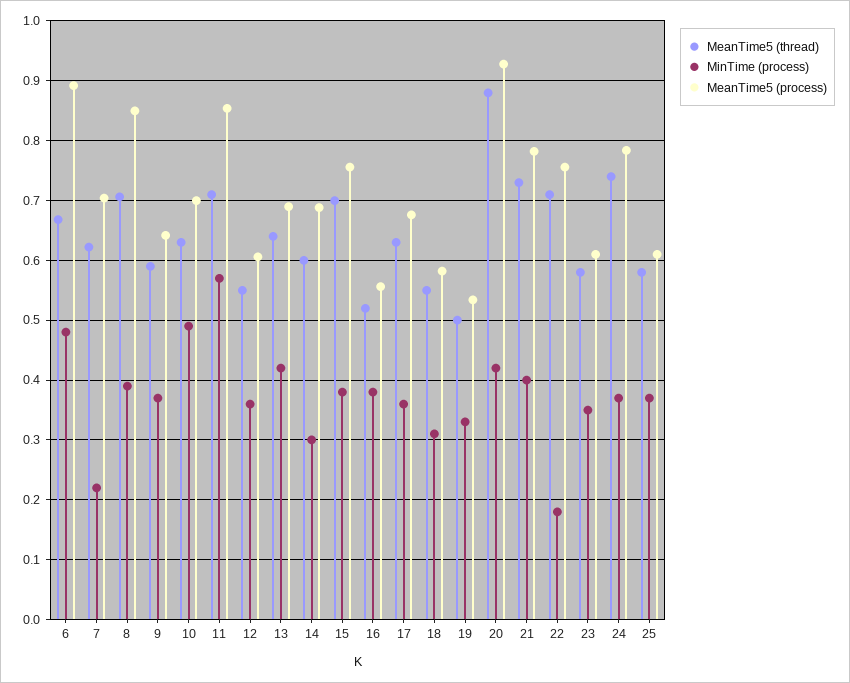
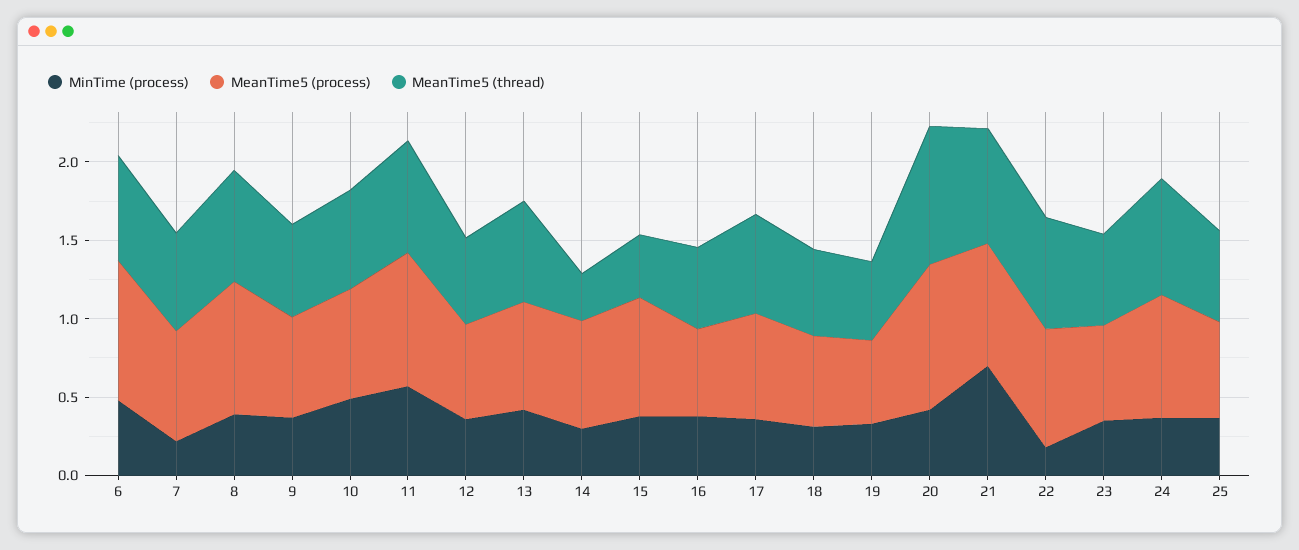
  {
    "MeanTime5 (thread)": {
      "6": 0.66,
      "7": 0.62,
      "8": 0.7,
      "9": 0.6,
      "10": 0.64,
      "11": 0.72,
      "12": 0.56,
      "13": 0.64,
-     "14": 0.6,
+     "14": 0.3,
-     "15": 0.7,
+     "15": 0.4,
      "16": 0.52,
      "17": 0.64,
      "18": 0.56,
      "19": 0.5,
      "20": 0.88,
      "21": 0.74,
      "22": 0.72,
      "23": 0.58,
      "24": 0.74,
      "25": 0.58
    },
    "MinTime (process)": {
      "6": 0.48,
      "7": 0.22,
      "8": 0.4,
      "9": 0.38,
      "10": 0.5,
      "11": 0.58,
      "12": 0.36,
      "13": 0.42,
      "14": 0.3,
      "15": 0.38,
      "16": 0.38,
      "17": 0.36,
      "18": 0.32,
      "19": 0.34,
      "20": 0.42,
-     "21": 0.4,
+     "21": 0.7,
      "22": 0.18,
      "23": 0.36,
      "24": 0.38,
      "25": 0.38
    },
    "MeanTime5 (process)": {
      "6": 0.9,
      "7": 0.7,
      "8": 0.86,
      "9": 0.64,
      "10": 0.7,
      "11": 0.86,
      "12": 0.6,
      "13": 0.7,
      "14": 0.68,
      "15": 0.76,
      "16": 0.56,
      "17": 0.68,
      "18": 0.58,
      "19": 0.54,
      "20": 0.92,
      "21": 0.78,
      "22": 0.76,
      "23": 0.62,
      "24": 0.78,
      "25": 0.62
    }
  }

